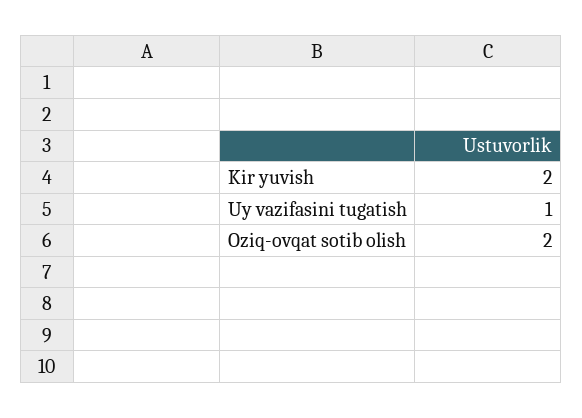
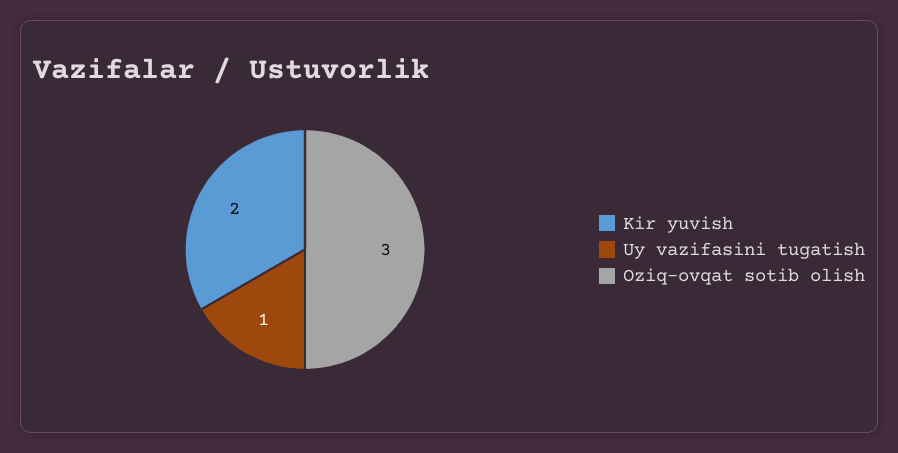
  {
    "Kir yuvish": 2,
    "Uy vazifasini tugatish": 1,
-   "Oziq-ovqat sotib olish": 2
+   "Oziq-ovqat sotib olish": 3
  }

